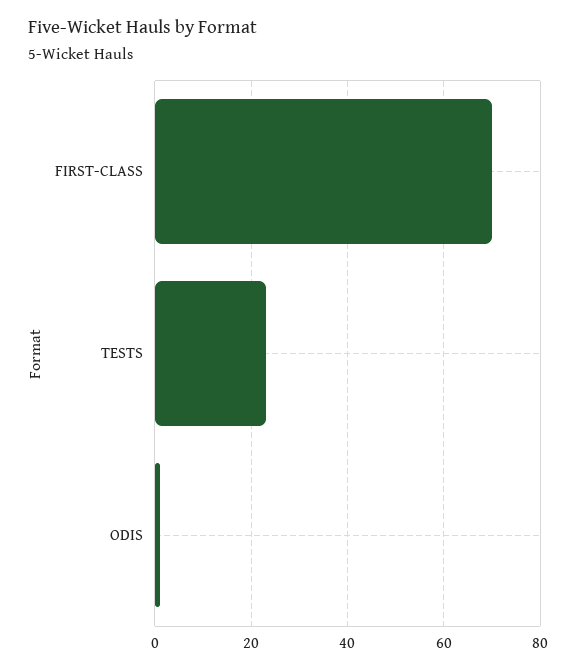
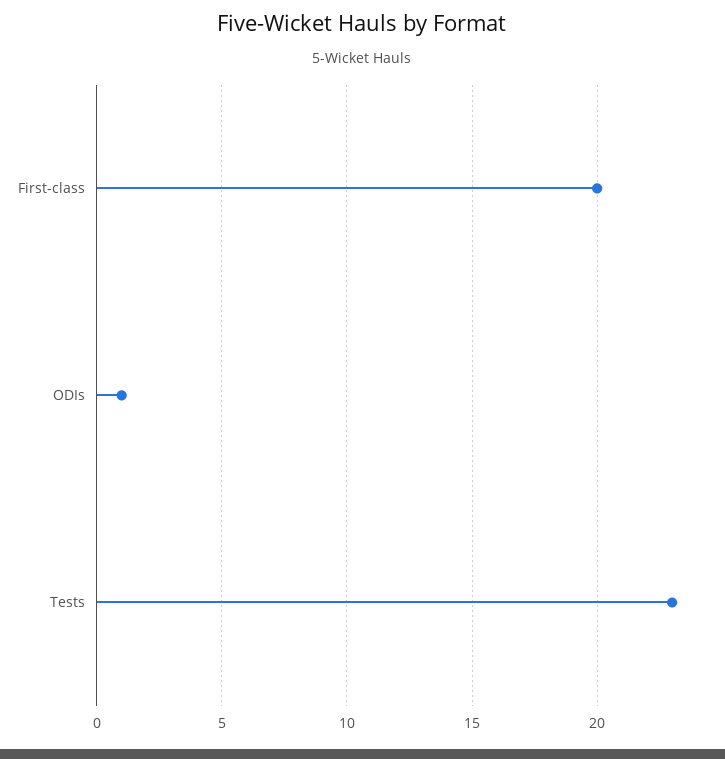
  {
-   "FIRST-CLASS": 70,
+   "FIRST-CLASS": 20,
    "TESTS": 23,
    "ODIS": 1
  }

